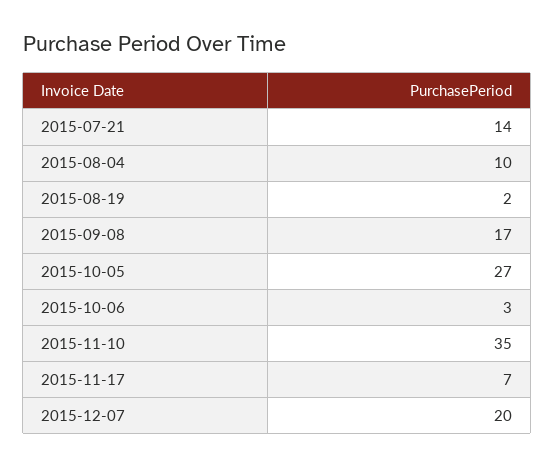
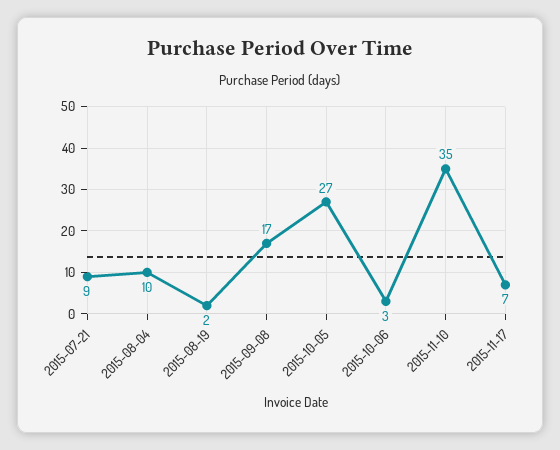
  {
-   "2015-07-21": 14,
+   "2015-07-21": 9,
    "2015-08-04": 10,
    "2015-08-19": 2,
    "2015-09-08": 17,
    "2015-10-05": 27,
    "2015-10-06": 3,
    "2015-11-10": 35,
-   "2015-11-17": 7,
+   "2015-11-17": 7
-   "2015-12-07": 20
  }

